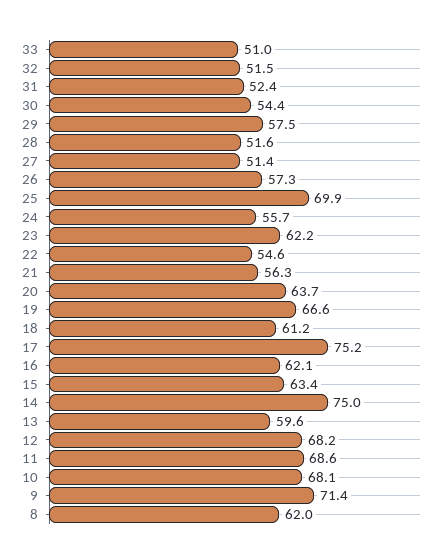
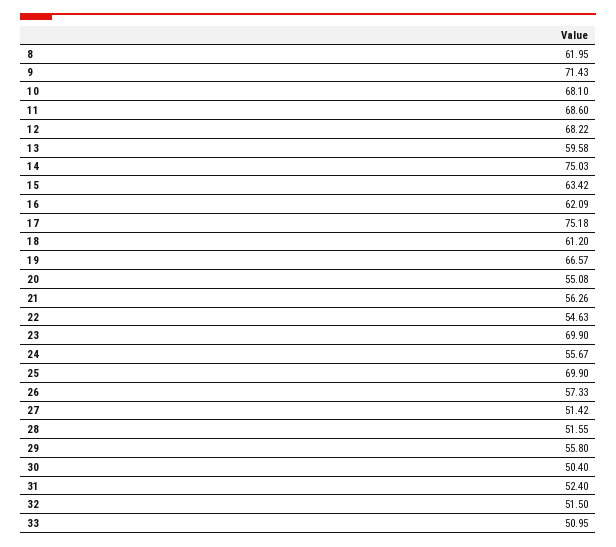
  {
    "33": 50.95,
    "32": 51.5,
    "31": 52.4,
-   "30": 54.4,
+   "30": 50.4,
-   "29": 57.5,
+   "29": 55.8,
    "28": 51.55,
    "27": 51.42,
    "26": 57.33,
    "25": 69.9,
    "24": 55.67,
-   "23": 62.2,
+   "23": 69.9,
    "22": 54.63,
    "21": 56.26,
-   "20": 63.7,
+   "20": 55.08,
    "19": 66.57,
    "18": 61.2,
    "17": 75.18,
    "16": 62.09,
    "15": 63.42,
    "14": 75.03,
    "13": 59.58,
    "12": 68.22,
    "11": 68.6,
    "10": 68.1,
    "9": 71.43,
    "8": 61.95
  }

